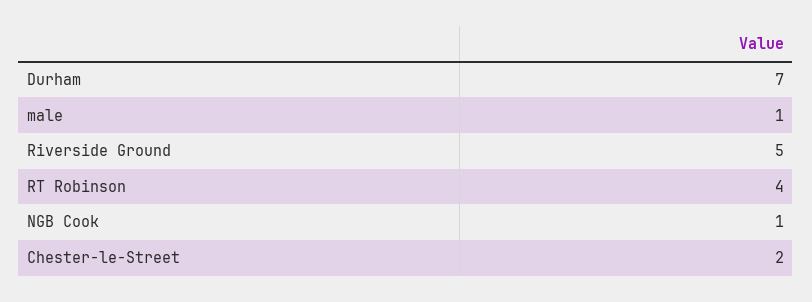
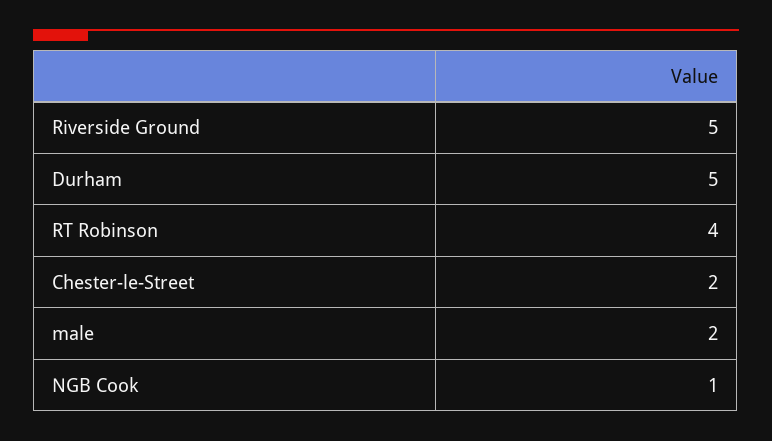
  {
-   "Durham": 7,
+   "Durham": 5,
-   "male": 1,
+   "male": 2,
    "Riverside Ground": 5,
    "RT Robinson": 4,
    "NGB Cook": 1,
    "Chester-le-Street": 2
  }

